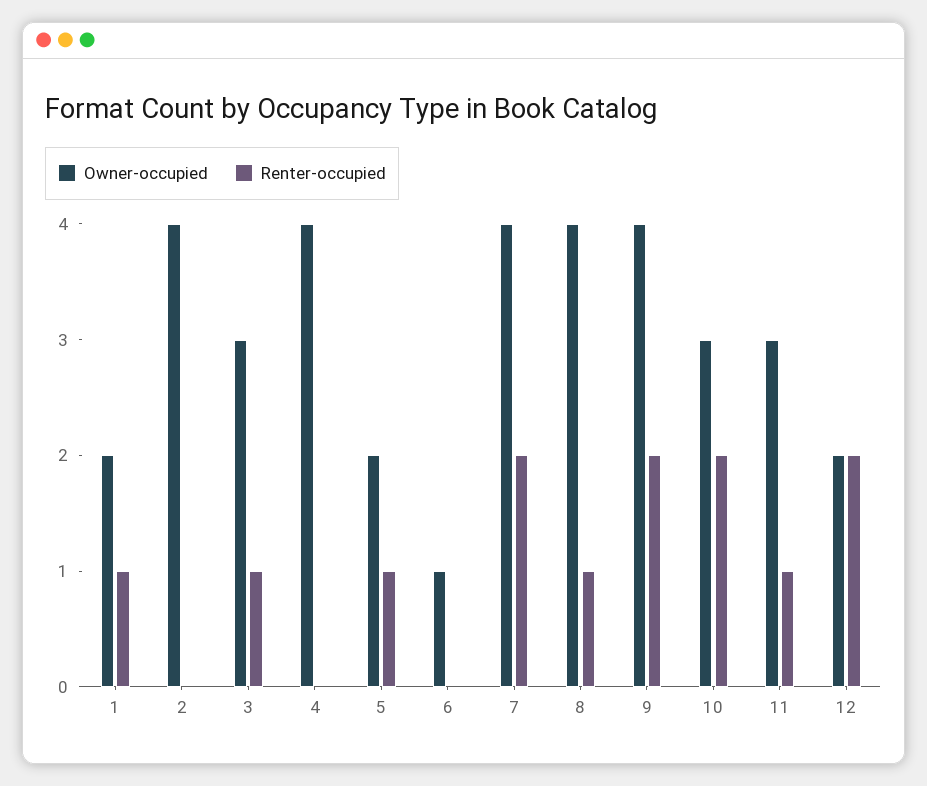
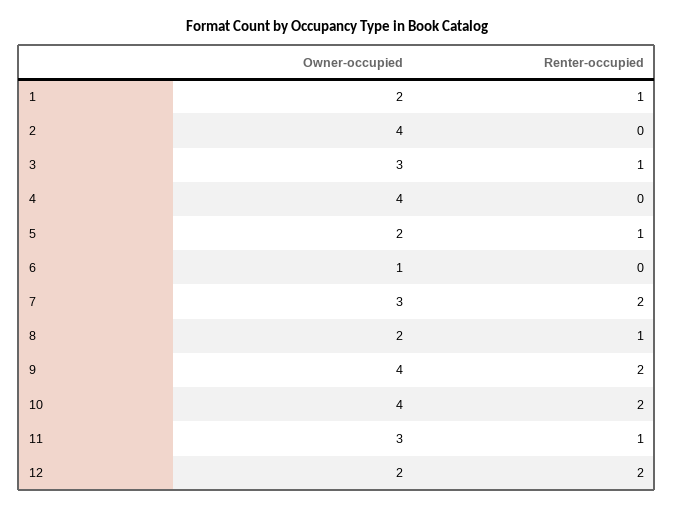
  {
    "Owner-occupied": {
      "1": 2,
      "2": 4,
      "3": 3,
      "4": 4,
      "5": 2,
      "6": 1,
-     "7": 4,
+     "7": 3,
-     "8": 4,
+     "8": 2,
      "9": 4,
-     "10": 3,
+     "10": 4,
      "11": 3,
      "12": 2
    },
    "Renter-occupied": {
      "1": 1,
      "2": 0,
      "3": 1,
      "4": 0,
      "5": 1,
      "6": 0,
      "7": 2,
      "8": 1,
      "9": 2,
      "10": 2,
      "11": 1,
      "12": 2
    }
  }

